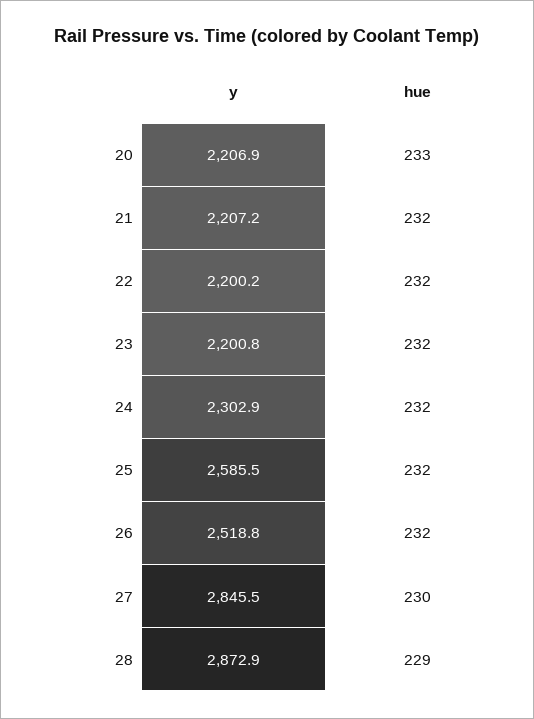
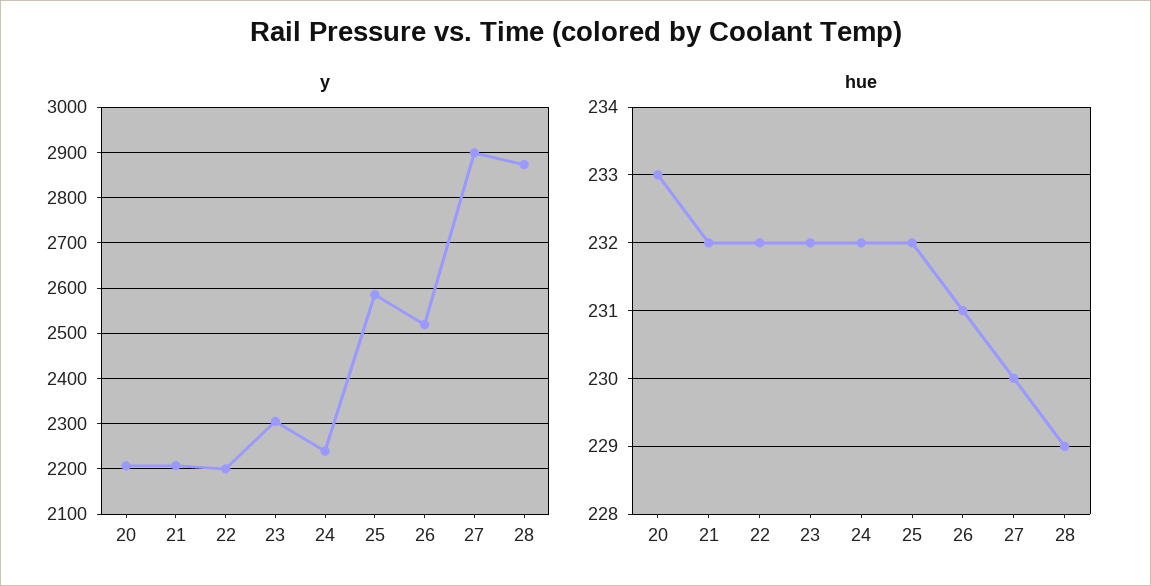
  {
    "y": {
      "20": 2206.9,
      "21": 2207.2,
      "22": 2200.2,
-     "23": 2200.8,
+     "23": 2300,
-     "24": 2302.9,
+     "24": 2240,
      "25": 2585.5,
      "26": 2518.8,
-     "27": 2845.5,
+     "27": 2900,
      "28": 2872.9
    },
    "hue": {
      "20": 233,
      "21": 232,
      "22": 232,
      "23": 232,
      "24": 232,
      "25": 232,
-     "26": 232,
+     "26": 231,
      "27": 230,
      "28": 229
    }
  }

